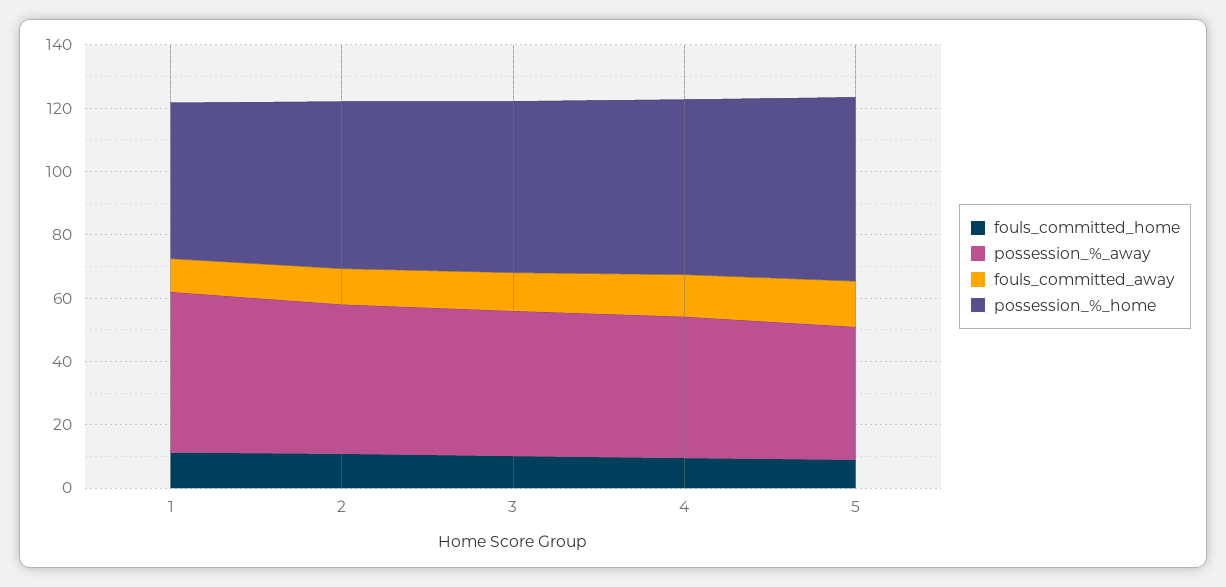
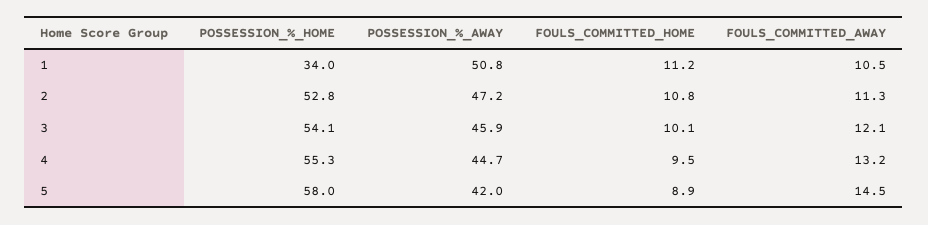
  {
    "fouls_committed_home": {
      "1": 11.2,
      "2": 10.8,
      "3": 10.1,
      "4": 9.5,
      "5": 8.9
    },
    "possession_%_away": {
      "1": 50.8,
      "2": 47.2,
      "3": 45.9,
      "4": 44.7,
      "5": 42
    },
    "fouls_committed_away": {
      "1": 10.5,
      "2": 11.3,
      "3": 12.1,
      "4": 13.2,
      "5": 14.5
    },
    "possession_%_home": {
-     "1": 50,
+     "1": 34,
      "2": 52.8,
      "3": 54.1,
      "4": 55.3,
      "5": 58
    }
  }

